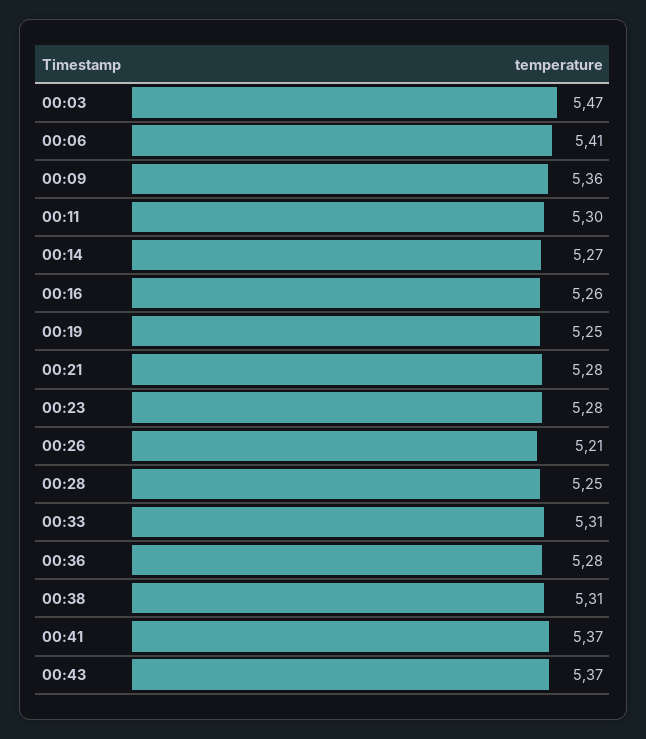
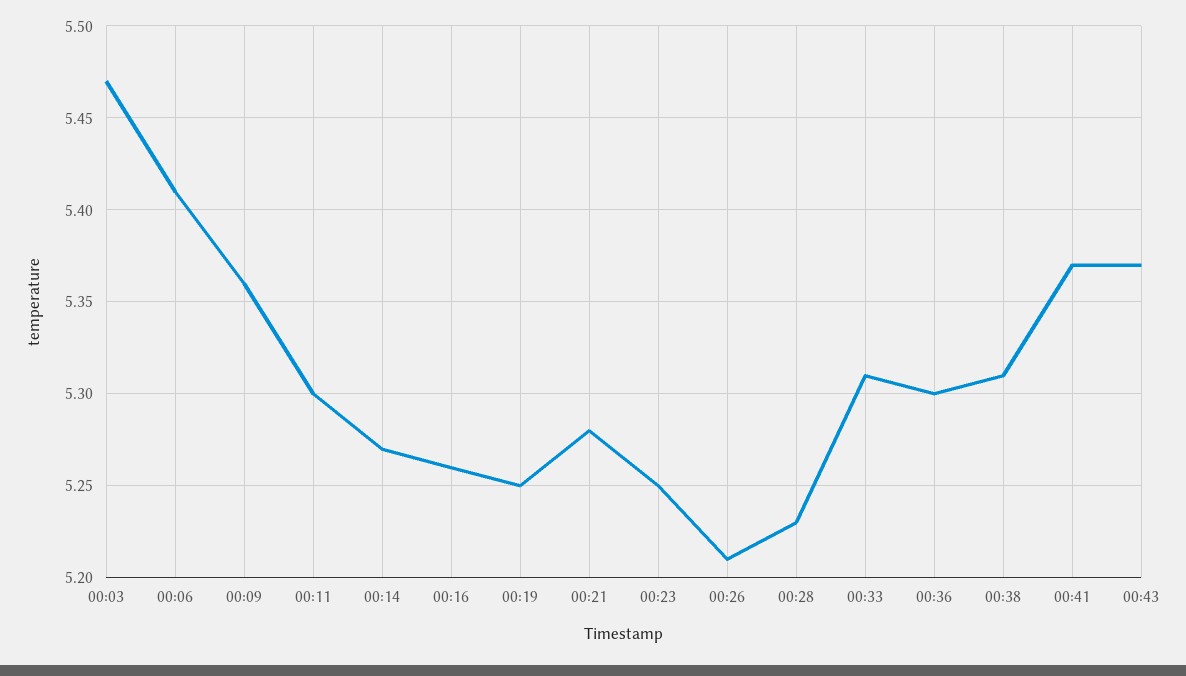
  {
    "00:03": 5.47,
    "00:06": 5.41,
    "00:09": 5.36,
    "00:11": 5.3,
    "00:14": 5.27,
    "00:16": 5.26,
    "00:19": 5.25,
    "00:21": 5.28,
-   "00:23": 5.28,
+   "00:23": 5.25,
    "00:26": 5.21,
-   "00:28": 5.25,
+   "00:28": 5.23,
    "00:33": 5.31,
-   "00:36": 5.28,
+   "00:36": 5.3,
    "00:38": 5.31,
    "00:41": 5.37,
    "00:43": 5.37
  }

